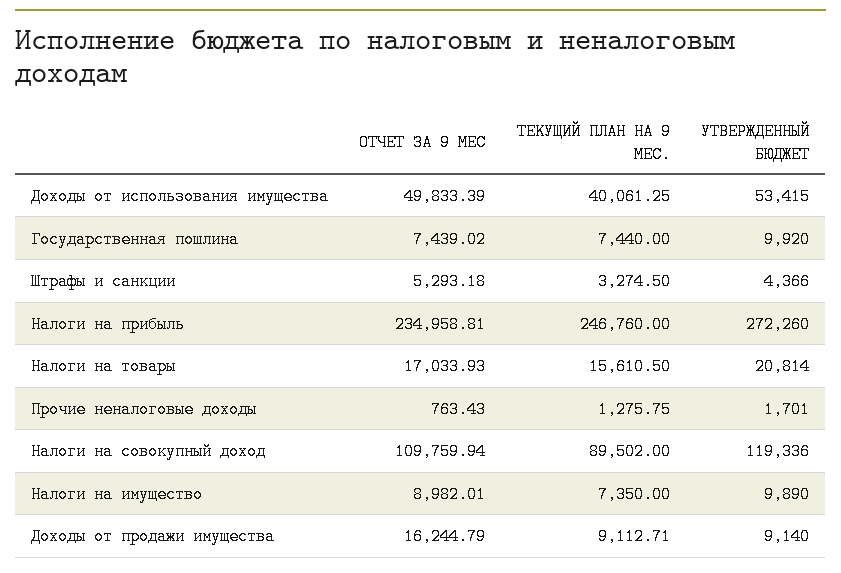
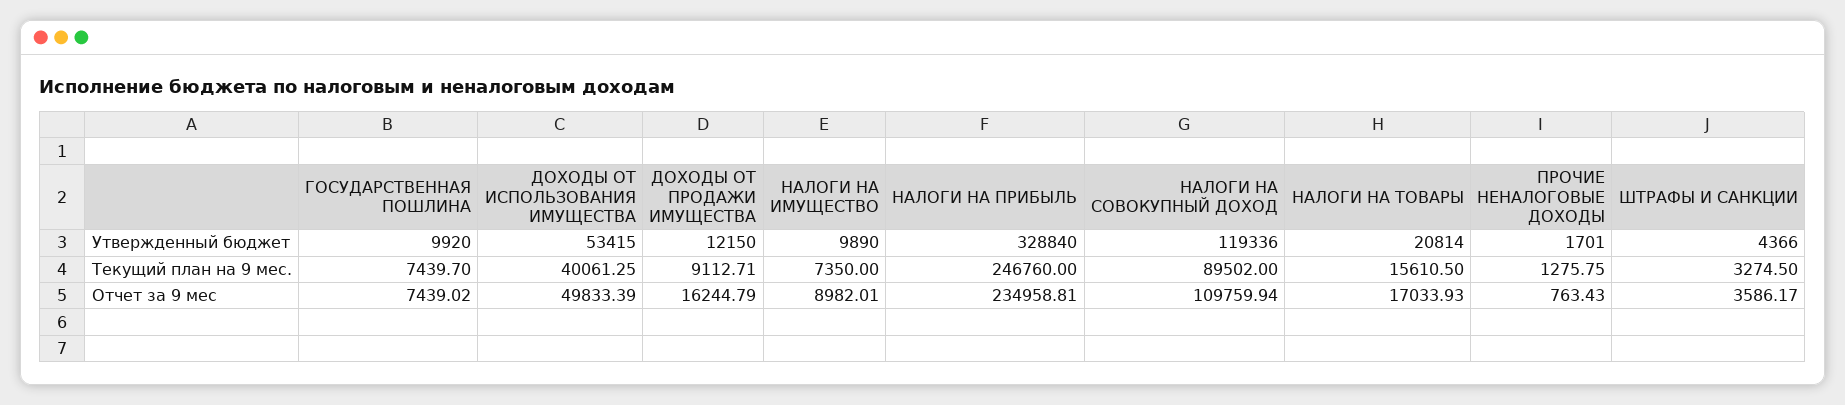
  {
    "ОТЧЕТ ЗА 9 МЕС": {
      "Доходы от использования имущества": 49833.39,
      "Государственная пошлина": 7439.02,
-     "Штрафы и санкции": 5293.18,
+     "Штрафы и санкции": 3586.17,
      "Налоги на прибыль": 234958.81,
      "Налоги на товары": 17033.93,
      "Прочие неналоговые доходы": 763.43,
      "Налоги на совокупный доход": 109759.94,
      "Налоги на имущество": 8982.01,
      "Доходы от продажи имущества": 16244.79
    },
    "ТЕКУЩИЙ ПЛАН НА 9 МЕС.": {
      "Доходы от использования имущества": 40061.25,
-     "Государственная пошлина": 7440,
+     "Государственная пошлина": 7439.7,
      "Штрафы и санкции": 3274.5,
      "Налоги на прибыль": 246760,
      "Налоги на товары": 15610.5,
      "Прочие неналоговые доходы": 1275.75,
      "Налоги на совокупный доход": 89502,
      "Налоги на имущество": 7350,
      "Доходы от продажи имущества": 9112.71
    },
    "УТВЕРЖДЕННЫЙ БЮДЖЕТ": {
      "Доходы от использования имущества": 53415,
      "Государственная пошлина": 9920,
      "Штрафы и санкции": 4366,
-     "Налоги на прибыль": 272260,
+     "Налоги на прибыль": 328840,
      "Налоги на товары": 20814,
      "Прочие неналоговые доходы": 1701,
      "Налоги на совокупный доход": 119336,
      "Налоги на имущество": 9890,
-     "Доходы от продажи имущества": 9140
+     "Доходы от продажи имущества": 12150
    }
  }

